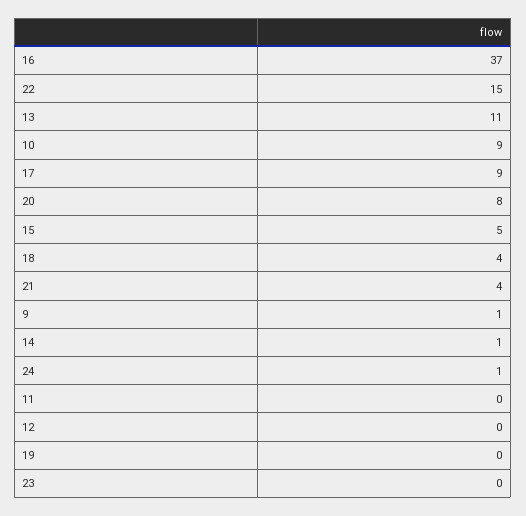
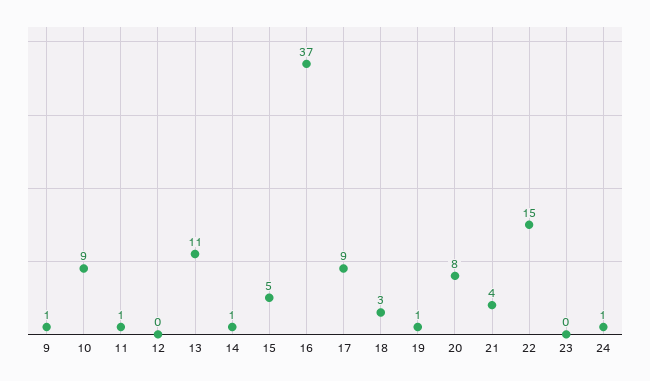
  {
    "16": 37,
    "22": 15,
    "13": 11,
    "10": 9,
    "17": 9,
    "20": 8,
    "15": 5,
-   "18": 4,
+   "18": 3,
    "21": 4,
    "9": 1,
    "14": 1,
    "24": 1,
-   "11": 0,
+   "11": 1,
    "12": 0,
-   "19": 0,
+   "19": 1,
    "23": 0
  }

